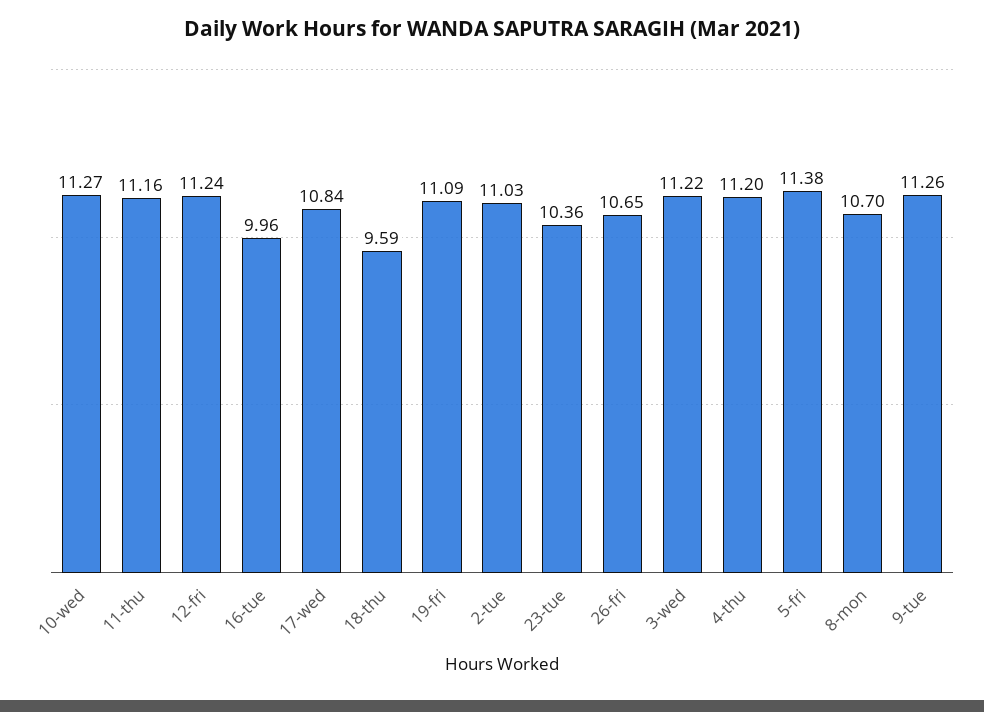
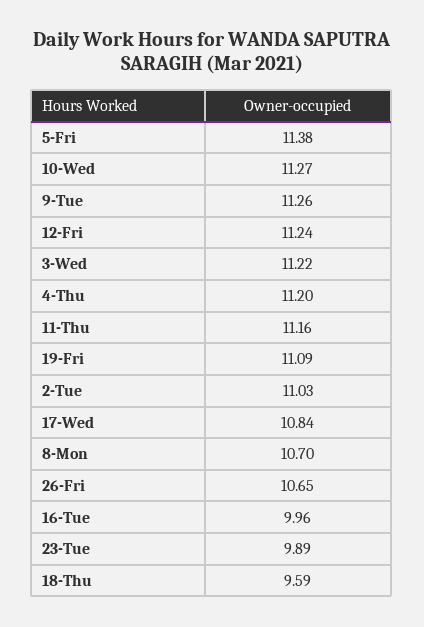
  {
    "10-wed": 11.27,
    "11-thu": 11.16,
    "12-fri": 11.24,
    "16-tue": 9.96,
    "17-wed": 10.84,
    "18-thu": 9.59,
    "19-fri": 11.09,
    "2-tue": 11.03,
-   "23-tue": 10.36,
+   "23-tue": 9.89,
    "26-fri": 10.65,
    "3-wed": 11.22,
    "4-thu": 11.2,
    "5-fri": 11.38,
    "8-mon": 10.7,
    "9-tue": 11.26
  }

